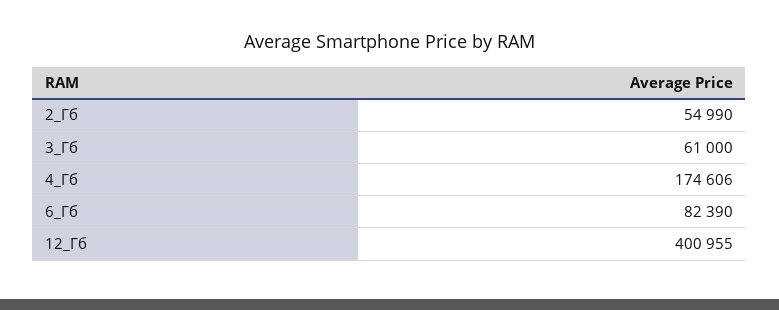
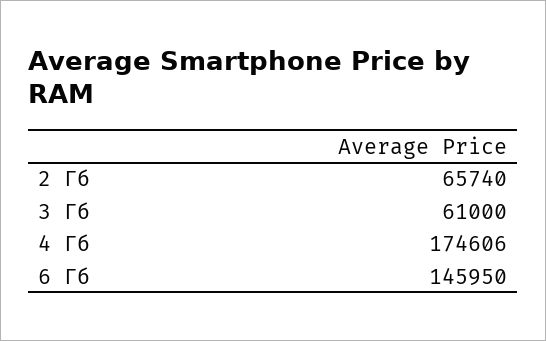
  {
-   "2_Гб": 54990,
+   "2_Гб": 65740,
    "3_Гб": 61000,
    "4_Гб": 174606,
-   "6_Гб": 82390,
+   "6_Гб": 145950
-   "12_Гб": 400955
  }

